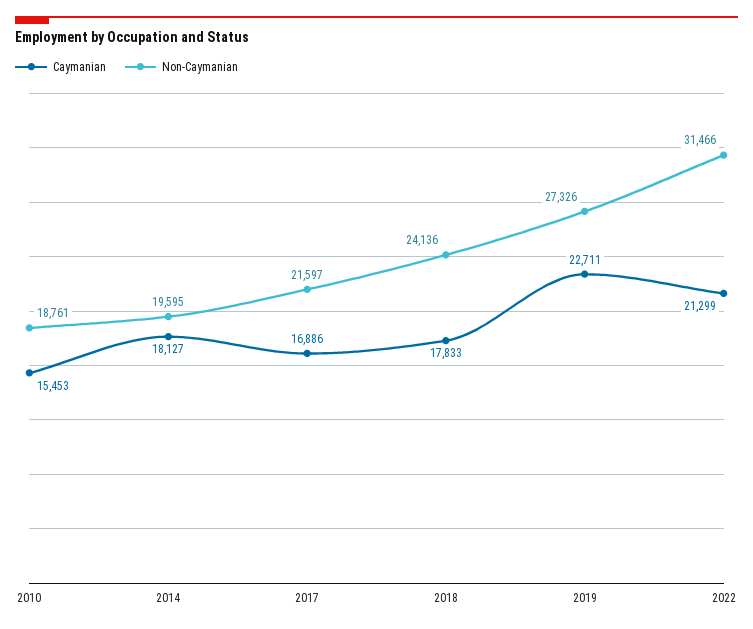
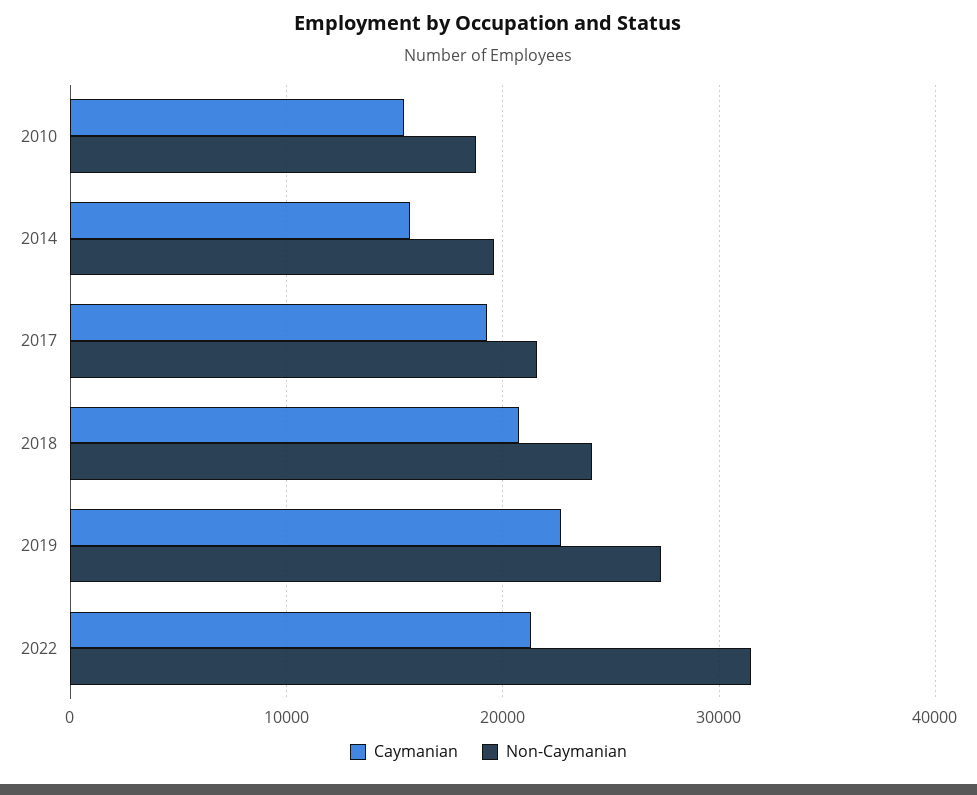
  {
    "Caymanian": {
      "2010": 15453,
-     "2014": 18127,
+     "2014": 16000,
-     "2017": 16886,
+     "2017": 19000,
-     "2018": 17833,
+     "2018": 21000,
      "2019": 22711,
      "2022": 21299
    },
    "Non-Caymanian": {
      "2010": 18761,
      "2014": 19595,
      "2017": 21597,
      "2018": 24136,
      "2019": 27326,
      "2022": 31466
    }
  }

